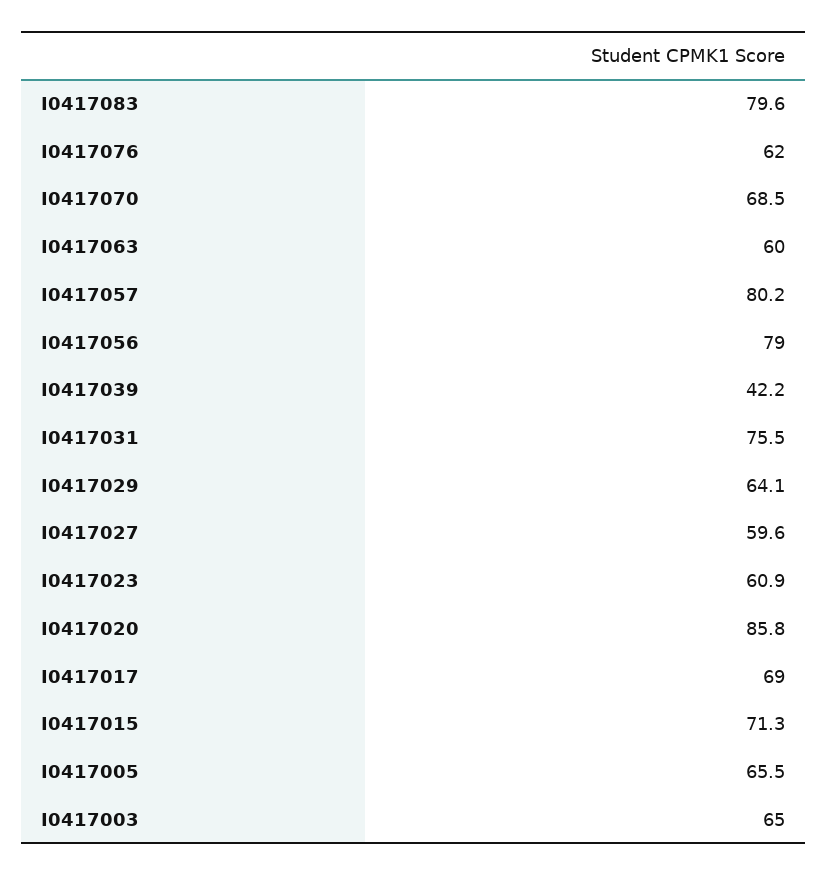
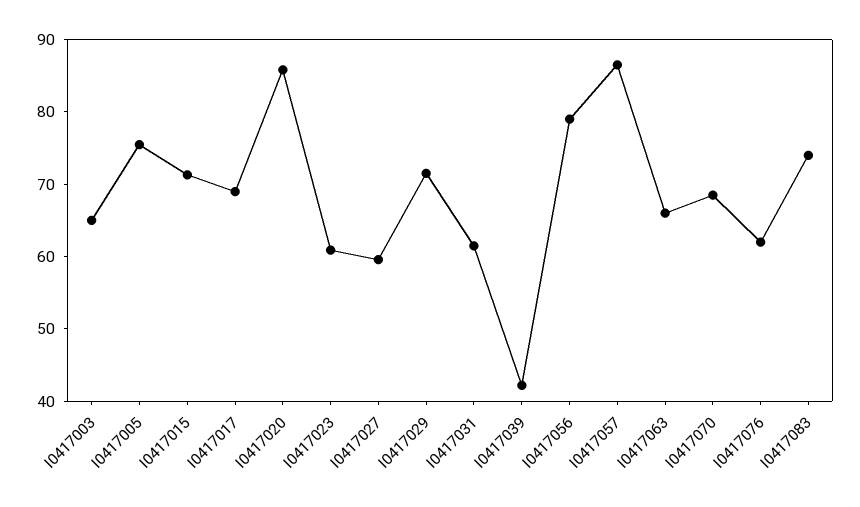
  {
-   "I0417083": 79.6,
+   "I0417083": 74,
    "I0417076": 62,
    "I0417070": 68.5,
-   "I0417063": 60,
+   "I0417063": 66,
-   "I0417057": 80.2,
+   "I0417057": 86,
    "I0417056": 79,
    "I0417039": 42.2,
-   "I0417031": 75.5,
+   "I0417031": 62,
-   "I0417029": 64.1,
+   "I0417029": 72,
    "I0417027": 59.6,
    "I0417023": 60.9,
    "I0417020": 85.8,
    "I0417017": 69,
    "I0417015": 71.3,
-   "I0417005": 65.5,
+   "I0417005": 76,
    "I0417003": 65
  }

